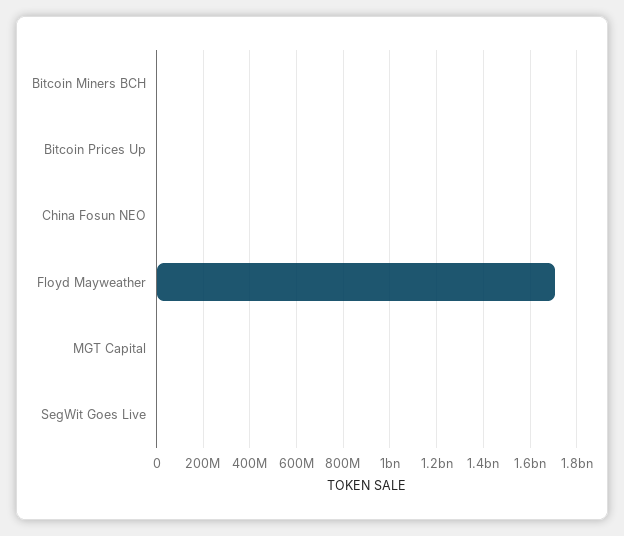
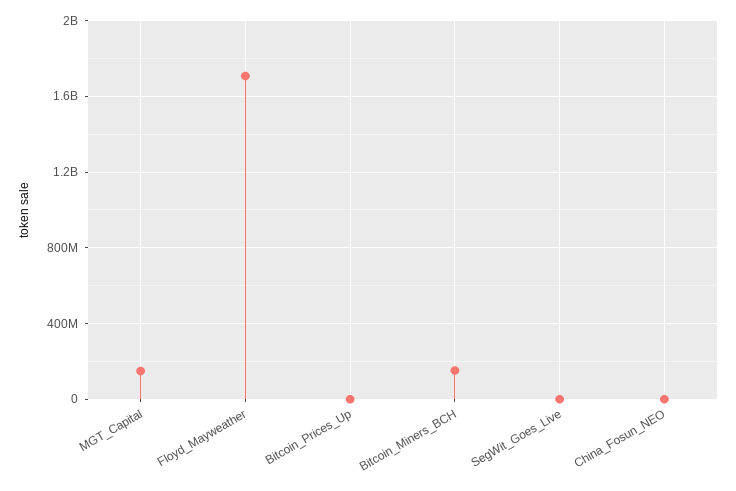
  {
-   "Bitcoin Miners BCH": 0,
+   "Bitcoin Miners BCH": 150000000,
    "Bitcoin Prices Up": 0,
    "China Fosun NEO": 0,
    "Floyd Mayweather": 1700000000,
-   "MGT Capital": 0,
+   "MGT Capital": 150000000,
    "SegWit Goes Live": 0
  }

